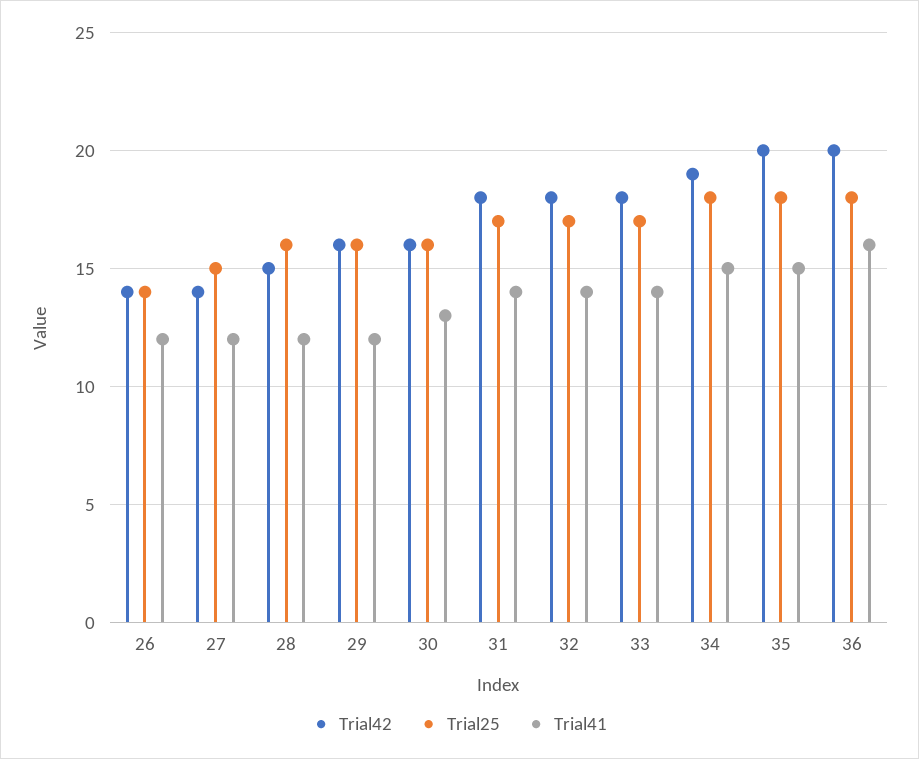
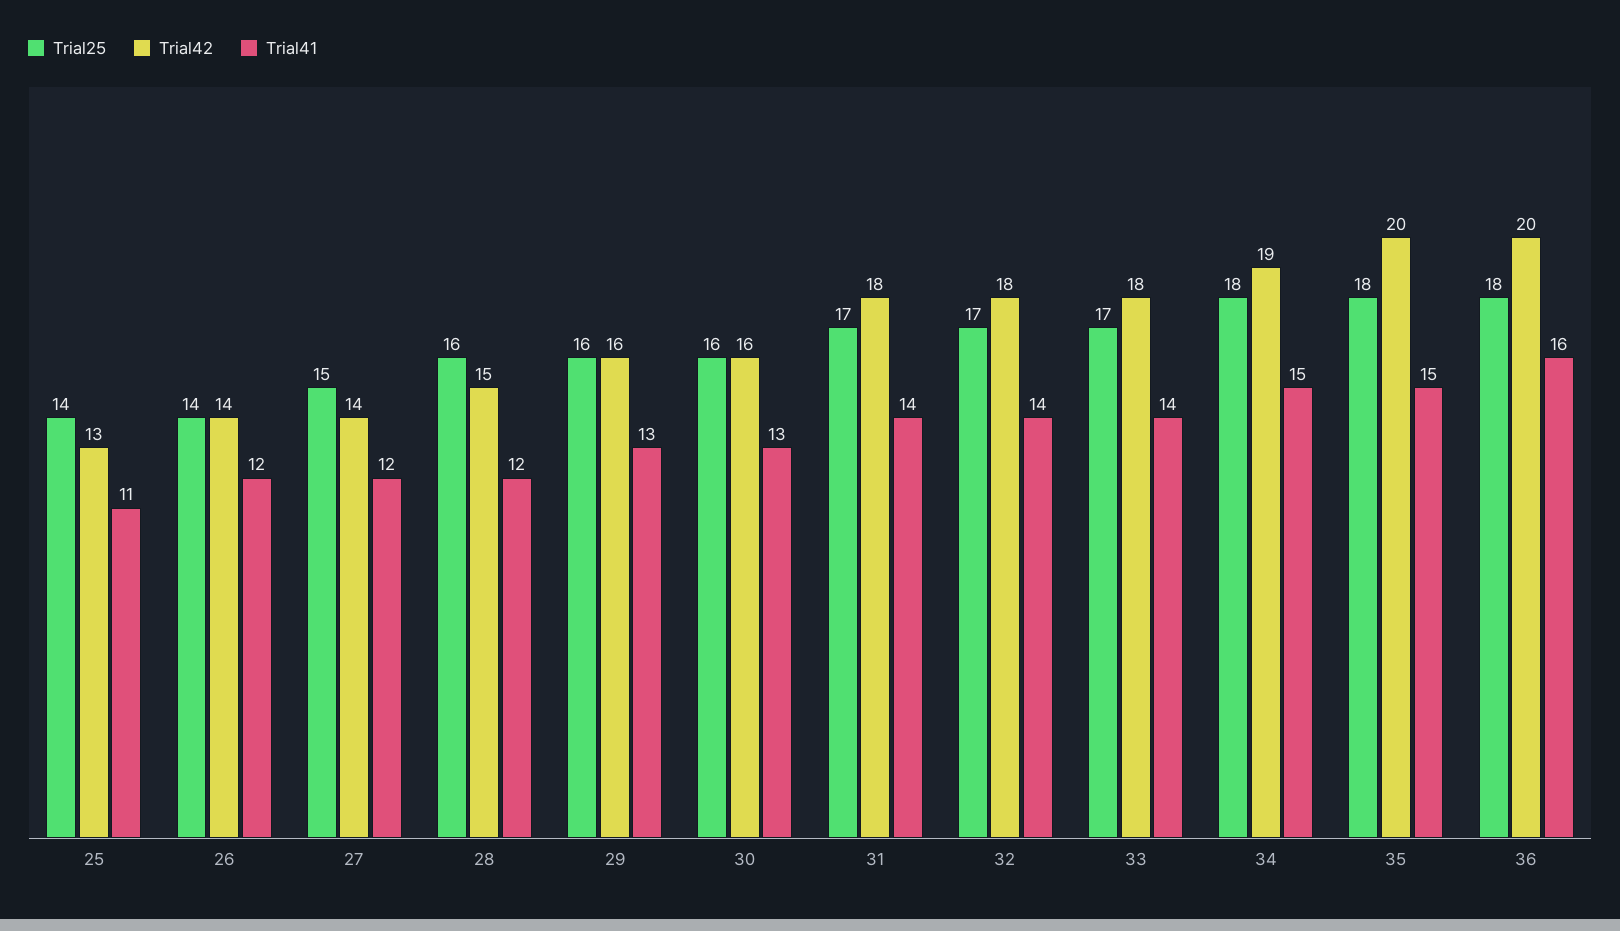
  {
    "Trial42": {
      "26": 14,
      "27": 14,
      "28": 15,
      "29": 16,
      "30": 16,
      "31": 18,
      "32": 18,
      "33": 18,
      "34": 19,
      "35": 20,
-     "36": 20
+     "36": 20,
+     "25": 13
    },
    "Trial25": {
      "26": 14,
      "27": 15,
      "28": 16,
      "29": 16,
      "30": 16,
      "31": 17,
      "32": 17,
      "33": 17,
      "34": 18,
      "35": 18,
-     "36": 18
+     "36": 18,
+     "25": 14
    },
    "Trial41": {
      "26": 12,
      "27": 12,
      "28": 12,
-     "29": 12,
+     "29": 13,
      "30": 13,
      "31": 14,
      "32": 14,
      "33": 14,
      "34": 15,
      "35": 15,
-     "36": 16
+     "36": 16,
+     "25": 11
    }
  }

